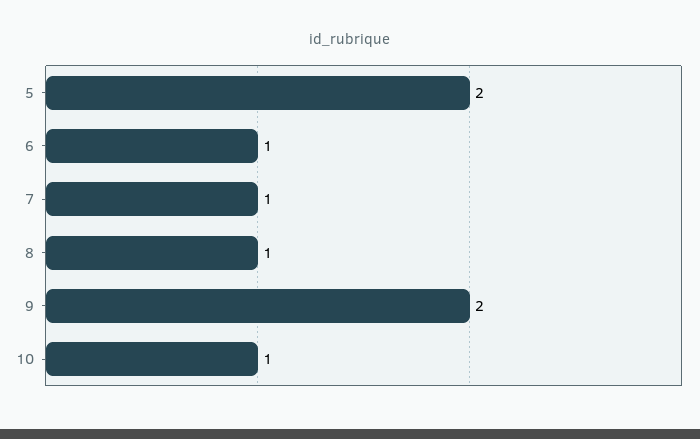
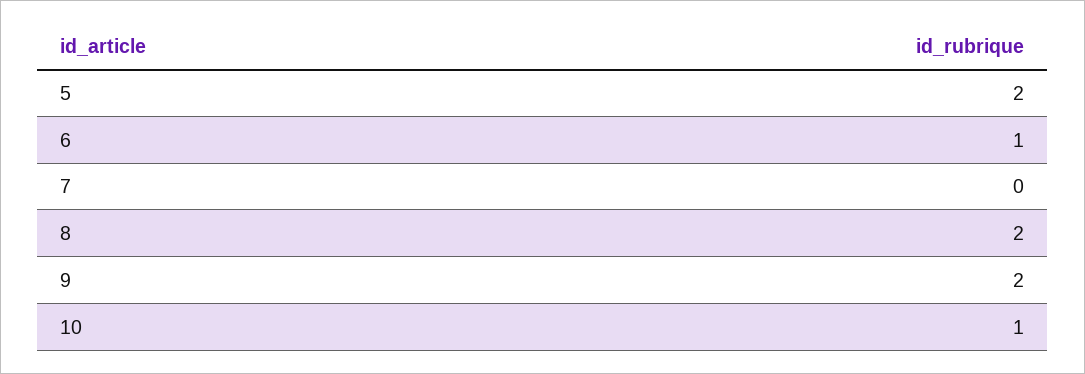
  {
    "5": 2,
    "6": 1,
-   "7": 1,
+   "7": 0,
-   "8": 1,
+   "8": 2,
    "9": 2,
    "10": 1
  }

